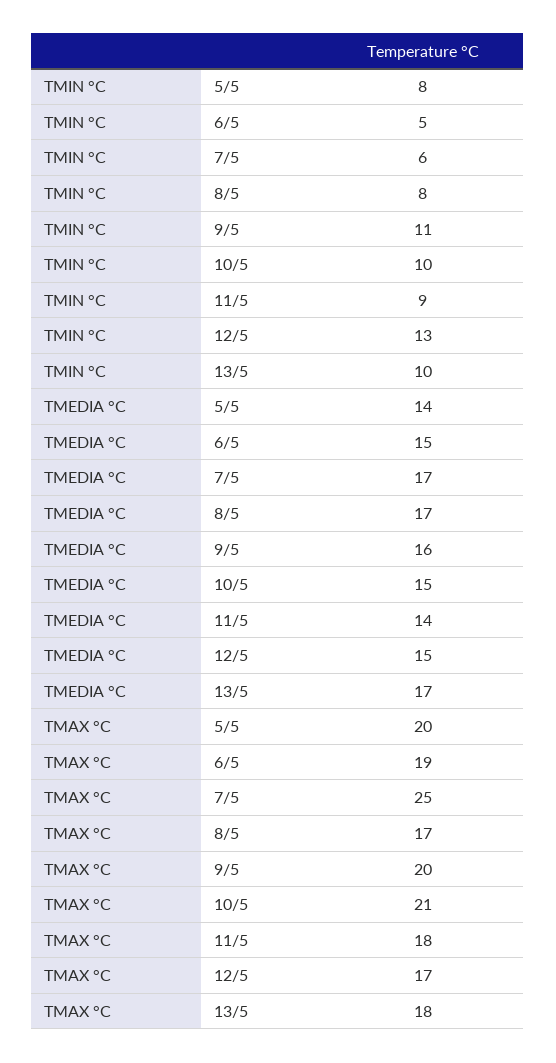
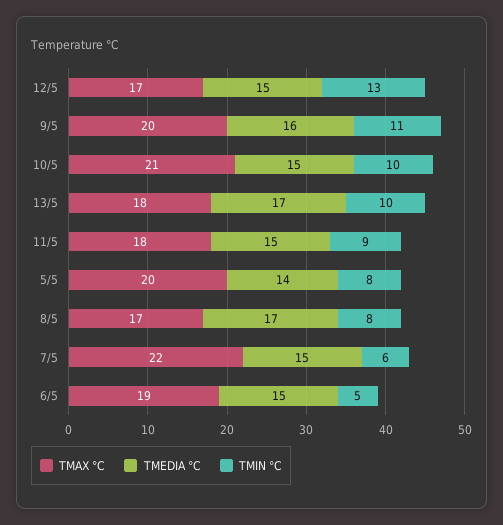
  {
    "TMIN °C": {
      "5/5": 8,
      "6/5": 5,
      "7/5": 6,
      "8/5": 8,
      "9/5": 11,
      "10/5": 10,
      "11/5": 9,
      "12/5": 13,
      "13/5": 10
    },
    "TMEDIA °C": {
      "5/5": 14,
      "6/5": 15,
-     "7/5": 17,
+     "7/5": 15,
      "8/5": 17,
      "9/5": 16,
      "10/5": 15,
-     "11/5": 14,
+     "11/5": 15,
      "12/5": 15,
      "13/5": 17
    },
    "TMAX °C": {
      "5/5": 20,
      "6/5": 19,
-     "7/5": 25,
+     "7/5": 22,
      "8/5": 17,
      "9/5": 20,
      "10/5": 21,
      "11/5": 18,
      "12/5": 17,
      "13/5": 18
    }
  }

